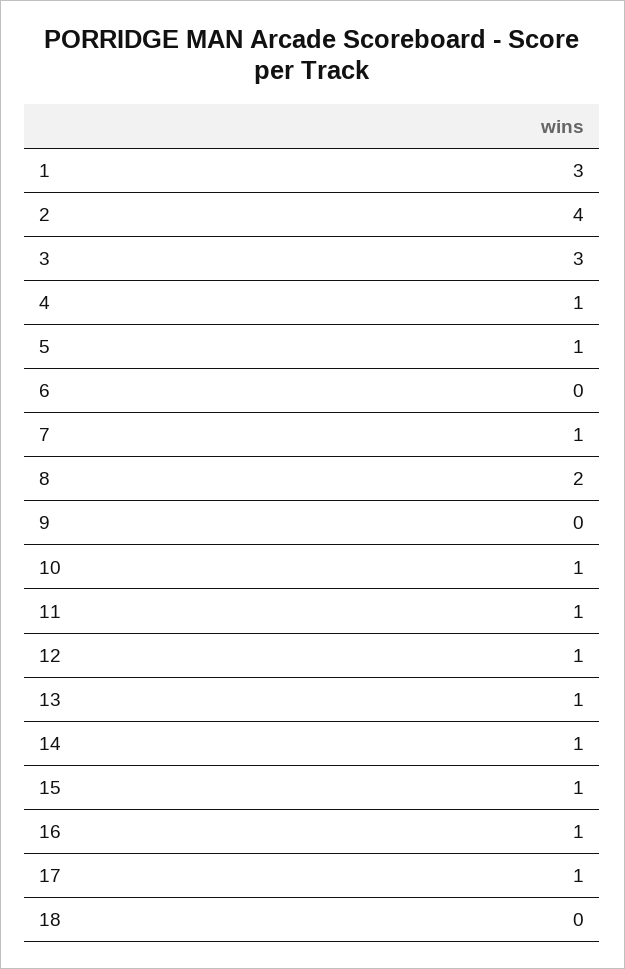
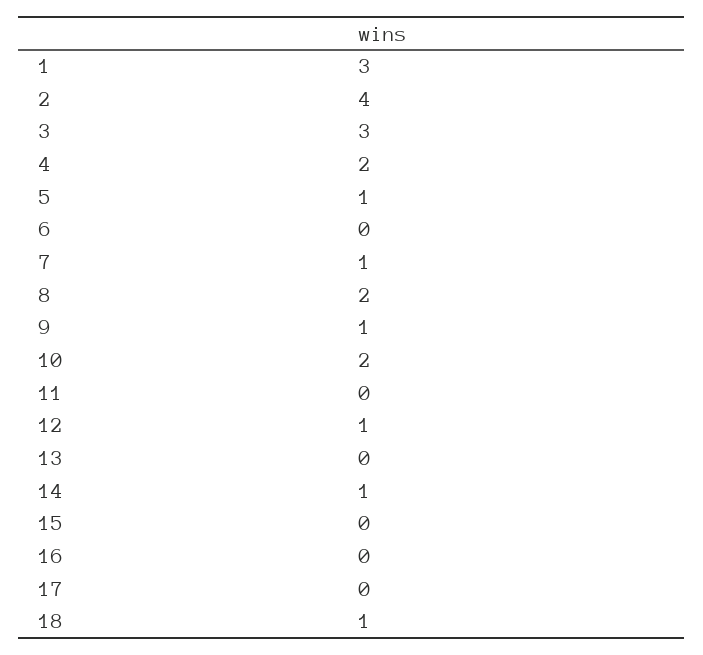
  {
    "1": 3,
    "2": 4,
    "3": 3,
-   "4": 1,
+   "4": 2,
    "5": 1,
    "6": 0,
    "7": 1,
    "8": 2,
-   "9": 0,
+   "9": 1,
-   "10": 1,
+   "10": 2,
-   "11": 1,
+   "11": 0,
    "12": 1,
-   "13": 1,
+   "13": 0,
    "14": 1,
-   "15": 1,
+   "15": 0,
-   "16": 1,
+   "16": 0,
-   "17": 1,
+   "17": 0,
-   "18": 0
+   "18": 1
  }

